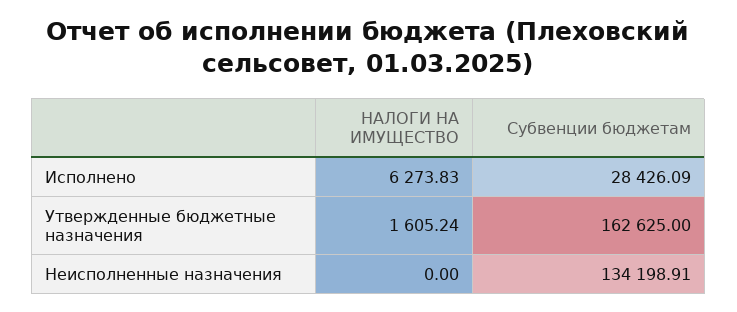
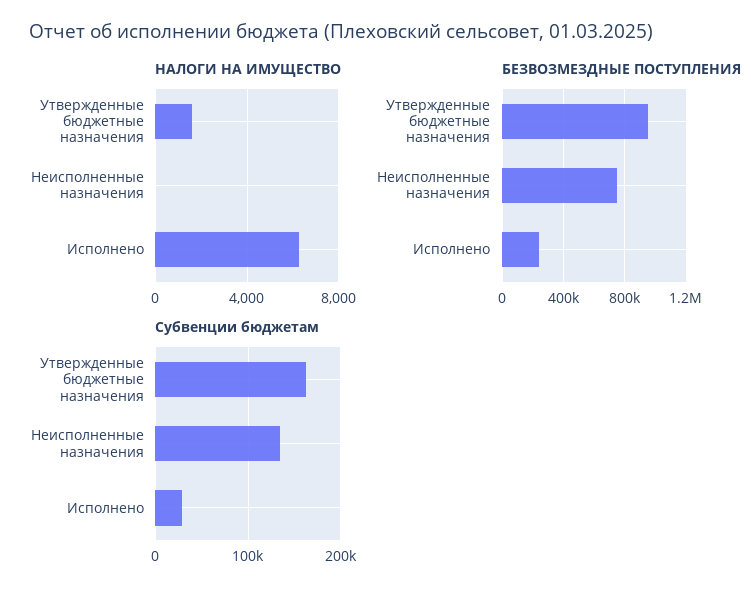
  {
    "НАЛОГИ НА ИМУЩЕСТВО": {
      "Исполнено": 6273.83,
      "Утвержденные бюджетные назначения": 1605.24,
      "Неисполненные назначения": 0
    },
    "Субвенции бюджетам": {
      "Исполнено": 28426.09,
      "Утвержденные бюджетные назначения": 162625,
      "Неисполненные назначения": 134198.91
-   }
+   },
+   "БЕЗВОЗМЕЗДНЫЕ ПОСТУПЛЕНИЯ": {
+     "Утвержденные бюджетные назначения": 950000,
+     "Неисполненные назначения": 750000,
+     "Исполнено": 250000
+   }
  }

